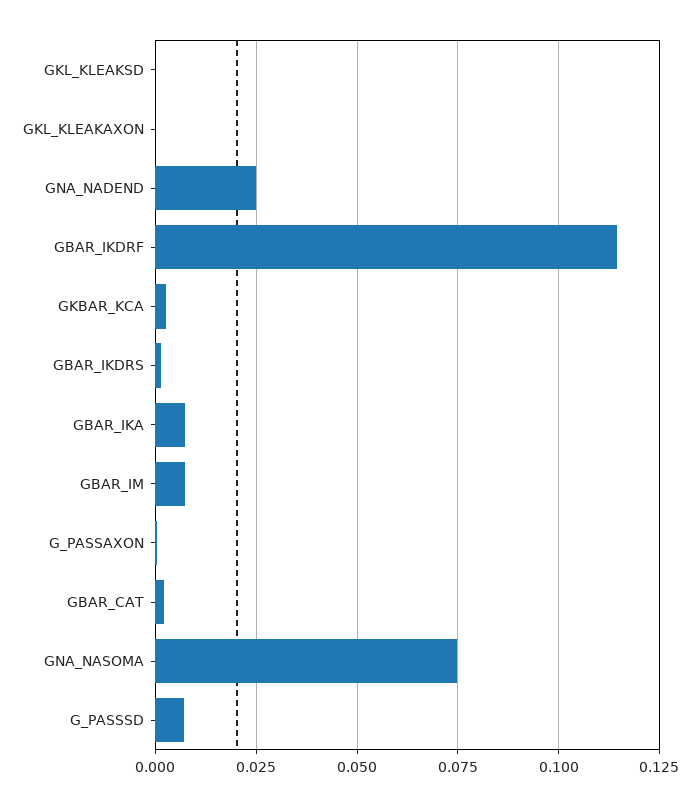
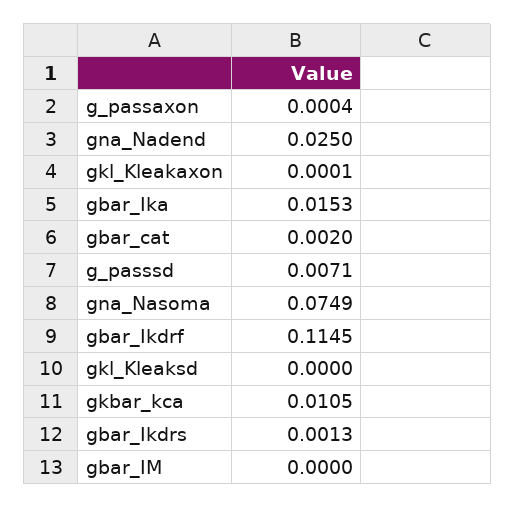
  {
    "GKL_KLEAKSD": 0,
    "GKL_KLEAKAXON": 0.0001,
    "GNA_NADEND": 0.025,
    "GBAR_IKDRF": 0.1145,
-   "GKBAR_KCA": 0.0025,
+   "GKBAR_KCA": 0.0105,
    "GBAR_IKDRS": 0.0013,
-   "GBAR_IKA": 0.0075,
+   "GBAR_IKA": 0.0153,
-   "GBAR_IM": 0.0075,
+   "GBAR_IM": 0,
    "G_PASSAXON": 0.0004,
    "GBAR_CAT": 0.002,
    "GNA_NASOMA": 0.0749,
    "G_PASSSD": 0.0071
  }

